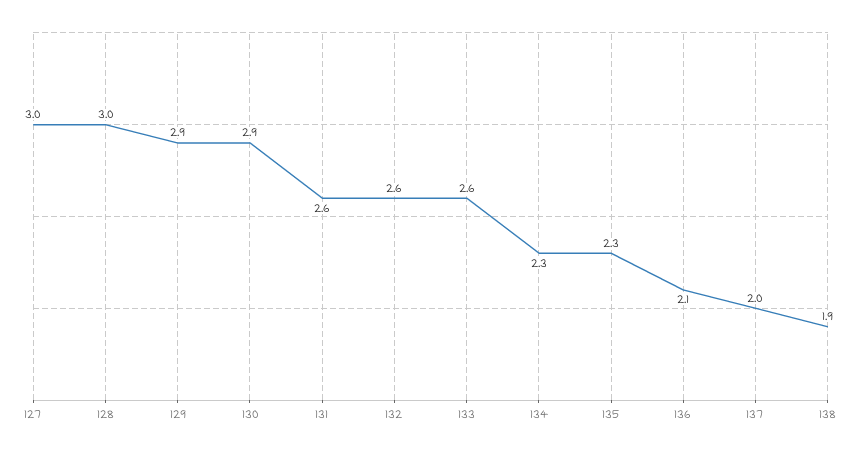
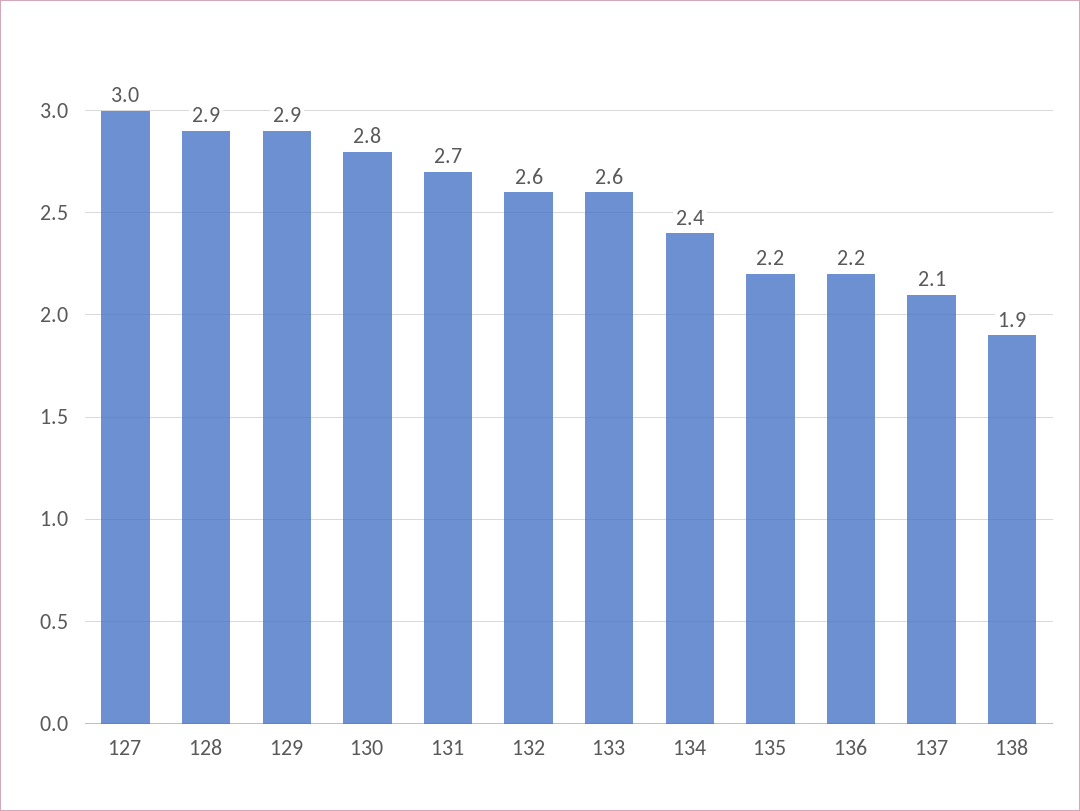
  {
    "127": 3,
-   "128": 3,
+   "128": 2.9,
    "129": 2.9,
-   "130": 2.9,
+   "130": 2.8,
-   "131": 2.6,
+   "131": 2.7,
    "132": 2.6,
    "133": 2.6,
-   "134": 2.3,
+   "134": 2.4,
-   "135": 2.3,
+   "135": 2.2,
-   "136": 2.1,
+   "136": 2.2,
-   "137": 2,
+   "137": 2.1,
    "138": 1.9
  }

